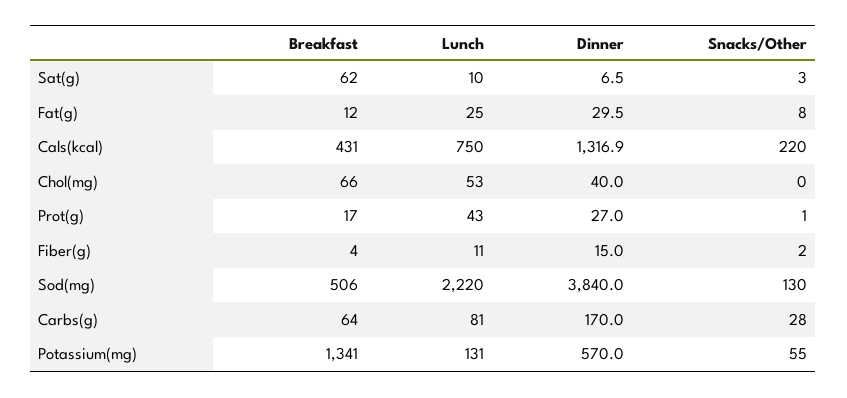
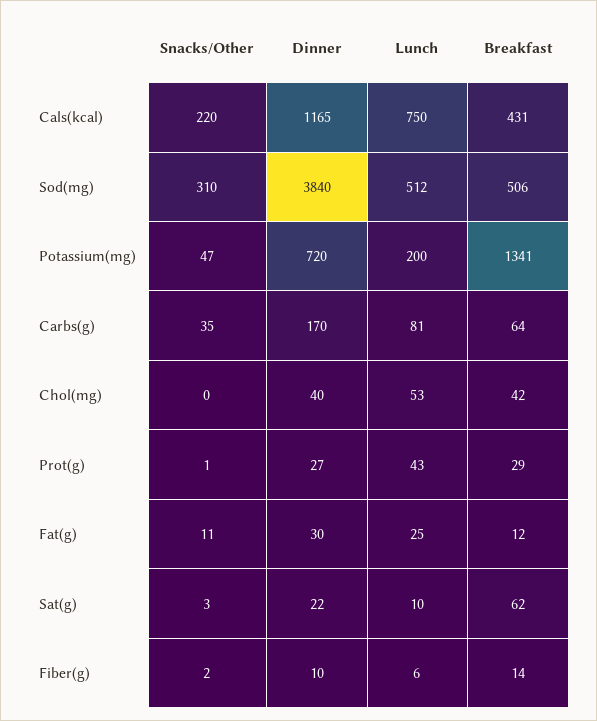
  {
    "Breakfast": {
      "Sat(g)": 62,
      "Fat(g)": 12,
      "Cals(kcal)": 431,
-     "Chol(mg)": 66,
+     "Chol(mg)": 42,
-     "Prot(g)": 17,
+     "Prot(g)": 29,
-     "Fiber(g)": 4,
+     "Fiber(g)": 14,
      "Sod(mg)": 506,
      "Carbs(g)": 64,
      "Potassium(mg)": 1341
    },
    "Lunch": {
      "Sat(g)": 10,
      "Fat(g)": 25,
      "Cals(kcal)": 750,
      "Chol(mg)": 53,
      "Prot(g)": 43,
-     "Fiber(g)": 11,
+     "Fiber(g)": 6,
-     "Sod(mg)": 2220,
+     "Sod(mg)": 512,
      "Carbs(g)": 81,
-     "Potassium(mg)": 131
+     "Potassium(mg)": 200
    },
    "Dinner": {
-     "Sat(g)": 6.5,
+     "Sat(g)": 22,
      "Fat(g)": 29.5,
-     "Cals(kcal)": 1316.9,
+     "Cals(kcal)": 1165,
      "Chol(mg)": 40,
      "Prot(g)": 27,
-     "Fiber(g)": 15,
+     "Fiber(g)": 10,
      "Sod(mg)": 3840,
      "Carbs(g)": 170,
-     "Potassium(mg)": 570
+     "Potassium(mg)": 720
    },
    "Snacks/Other": {
      "Sat(g)": 3,
-     "Fat(g)": 8,
+     "Fat(g)": 11,
      "Cals(kcal)": 220,
      "Chol(mg)": 0,
      "Prot(g)": 1,
      "Fiber(g)": 2,
-     "Sod(mg)": 130,
+     "Sod(mg)": 310,
-     "Carbs(g)": 28,
+     "Carbs(g)": 35,
-     "Potassium(mg)": 55
+     "Potassium(mg)": 47
    }
  }

